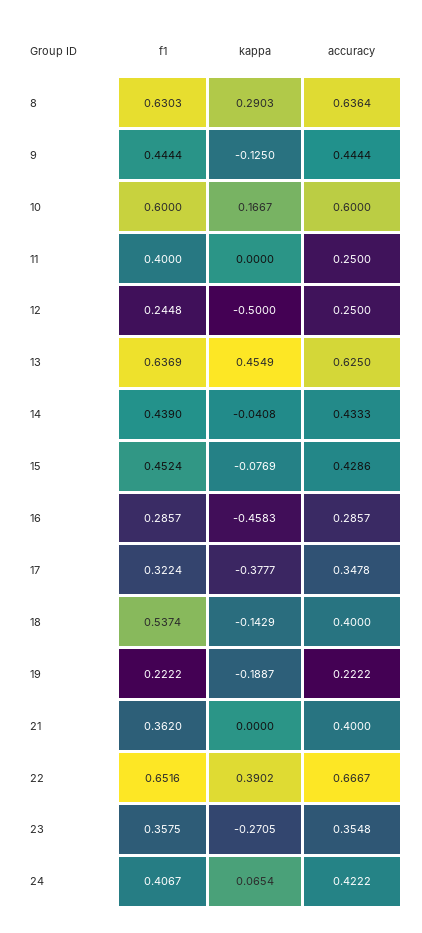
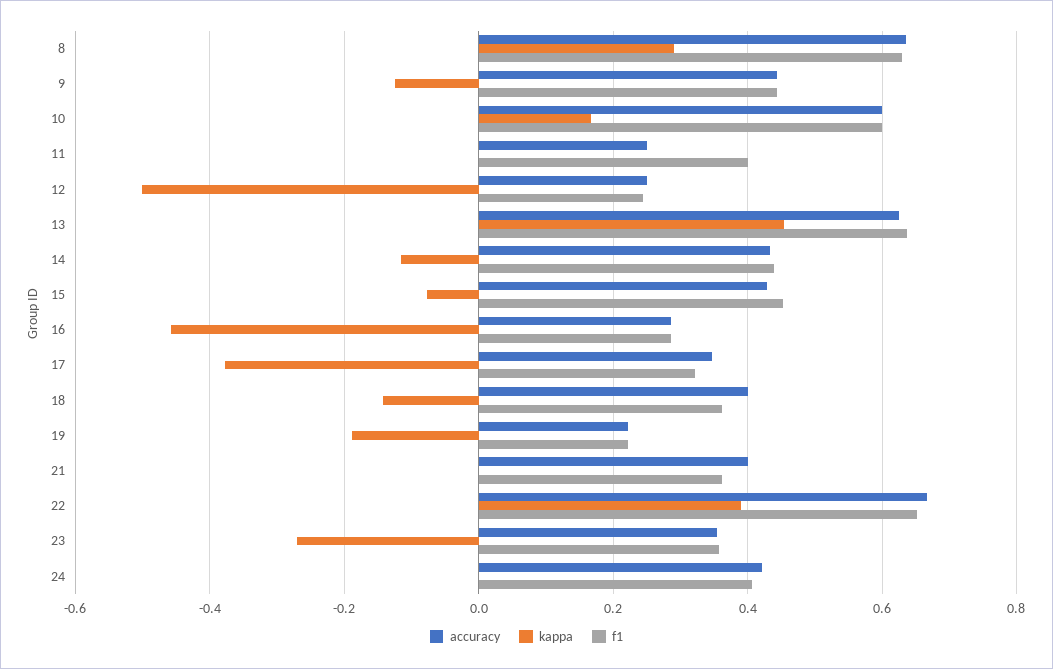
  {
    "f1": {
      "8": 0.6303,
      "9": 0.4444,
      "10": 0.6,
      "11": 0.4,
      "12": 0.2448,
      "13": 0.6369,
      "14": 0.439,
      "15": 0.4524,
      "16": 0.2857,
      "17": 0.3224,
-     "18": 0.5374,
+     "18": 0.36,
      "19": 0.2222,
      "21": 0.362,
      "22": 0.6516,
      "23": 0.3575,
      "24": 0.4067
    },
    "kappa": {
      "8": 0.2903,
      "9": -0.125,
      "10": 0.1667,
      "11": 0,
      "12": -0.5,
      "13": 0.4549,
-     "14": -0.0408,
+     "14": -0.12,
      "15": -0.0769,
      "16": -0.4583,
      "17": -0.3777,
      "18": -0.1429,
      "19": -0.1887,
      "21": 0,
      "22": 0.3902,
      "23": -0.2705,
-     "24": 0.0654
+     "24": 0
    },
    "accuracy": {
      "8": 0.6364,
      "9": 0.4444,
      "10": 0.6,
      "11": 0.25,
      "12": 0.25,
      "13": 0.625,
      "14": 0.4333,
      "15": 0.4286,
      "16": 0.2857,
      "17": 0.3478,
      "18": 0.4,
      "19": 0.2222,
      "21": 0.4,
      "22": 0.6667,
      "23": 0.3548,
      "24": 0.4222
    }
  }

